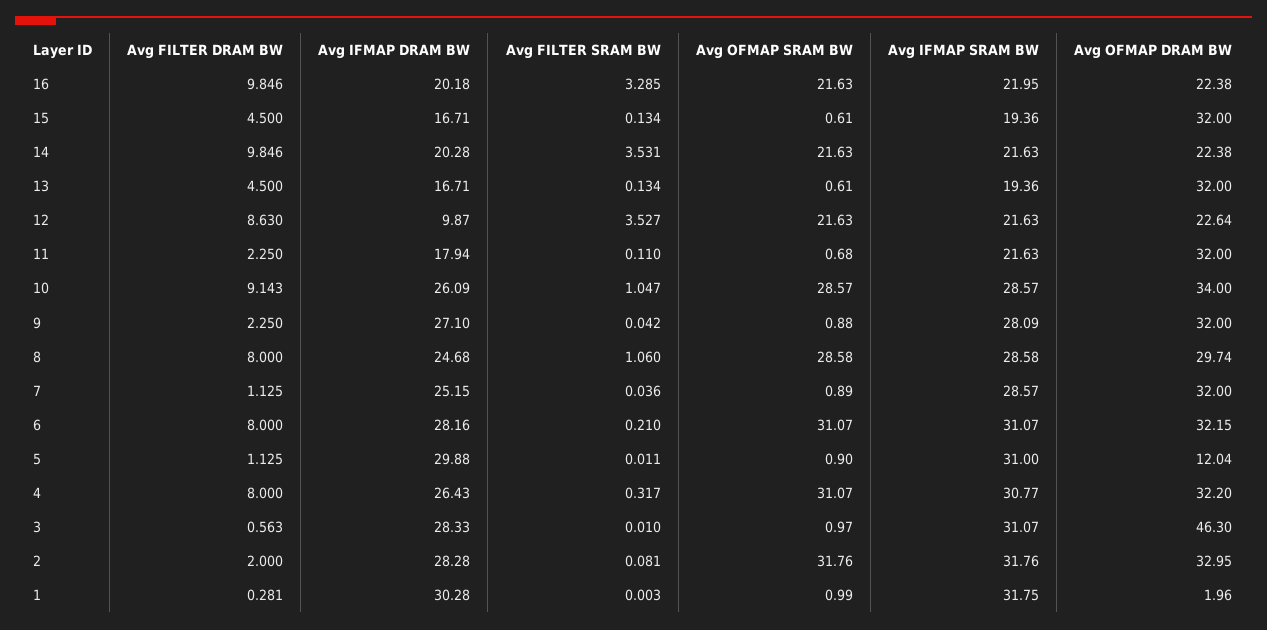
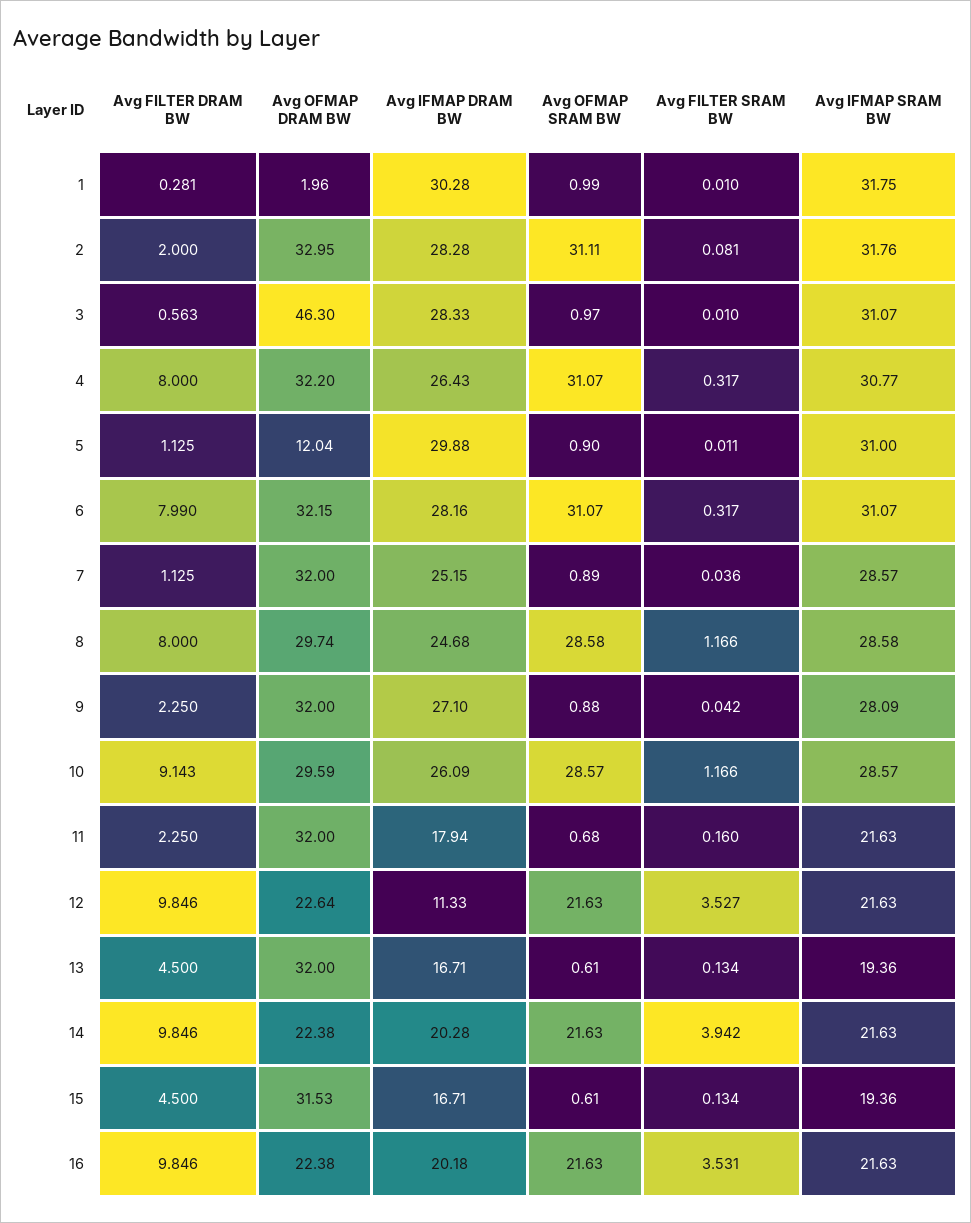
  {
    "Avg FILTER DRAM BW": {
      "16": 9.846,
      "15": 4.5,
      "14": 9.846,
      "13": 4.5,
-     "12": 8.63,
+     "12": 9.846,
      "11": 2.25,
      "10": 9.143,
      "9": 2.25,
      "8": 8,
      "7": 1.125,
-     "6": 8,
+     "6": 7.99,
      "5": 1.125,
      "4": 8,
      "3": 0.563,
      "2": 2,
      "1": 0.281
    },
    "Avg IFMAP DRAM BW": {
      "16": 20.18,
      "15": 16.71,
      "14": 20.28,
      "13": 16.71,
-     "12": 9.87,
+     "12": 11.33,
      "11": 17.94,
      "10": 26.09,
      "9": 27.1,
      "8": 24.68,
      "7": 25.15,
      "6": 28.16,
      "5": 29.88,
      "4": 26.43,
      "3": 28.33,
      "2": 28.28,
      "1": 30.28
    },
    "Avg FILTER SRAM BW": {
-     "16": 3.285,
+     "16": 3.531,
      "15": 0.134,
-     "14": 3.531,
+     "14": 3.942,
      "13": 0.134,
      "12": 3.527,
-     "11": 0.11,
+     "11": 0.16,
-     "10": 1.047,
+     "10": 1.166,
      "9": 0.042,
-     "8": 1.06,
+     "8": 1.166,
      "7": 0.036,
-     "6": 0.21,
+     "6": 0.317,
      "5": 0.011,
      "4": 0.317,
      "3": 0.01,
      "2": 0.081,
-     "1": 0.003
+     "1": 0.01
    },
    "Avg OFMAP SRAM BW": {
      "16": 21.63,
      "15": 0.61,
      "14": 21.63,
      "13": 0.61,
      "12": 21.63,
      "11": 0.68,
      "10": 28.57,
      "9": 0.88,
      "8": 28.58,
      "7": 0.89,
      "6": 31.07,
      "5": 0.9,
      "4": 31.07,
      "3": 0.97,
-     "2": 31.76,
+     "2": 31.11,
      "1": 0.99
    },
    "Avg IFMAP SRAM BW": {
-     "16": 21.95,
+     "16": 21.63,
      "15": 19.36,
      "14": 21.63,
      "13": 19.36,
      "12": 21.63,
      "11": 21.63,
      "10": 28.57,
      "9": 28.09,
      "8": 28.58,
      "7": 28.57,
      "6": 31.07,
      "5": 31,
      "4": 30.77,
      "3": 31.07,
      "2": 31.76,
      "1": 31.75
    },
    "Avg OFMAP DRAM BW": {
      "16": 22.38,
-     "15": 32,
+     "15": 31.53,
      "14": 22.38,
      "13": 32,
      "12": 22.64,
      "11": 32,
-     "10": 34,
+     "10": 29.59,
      "9": 32,
      "8": 29.74,
      "7": 32,
      "6": 32.15,
      "5": 12.04,
      "4": 32.2,
      "3": 46.3,
      "2": 32.95,
      "1": 1.96
    }
  }

